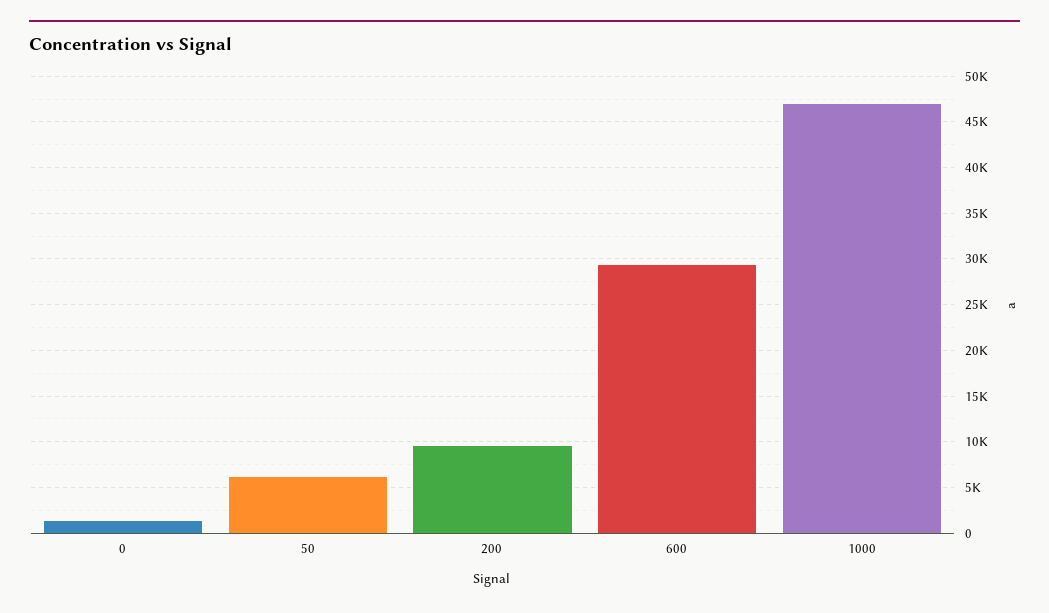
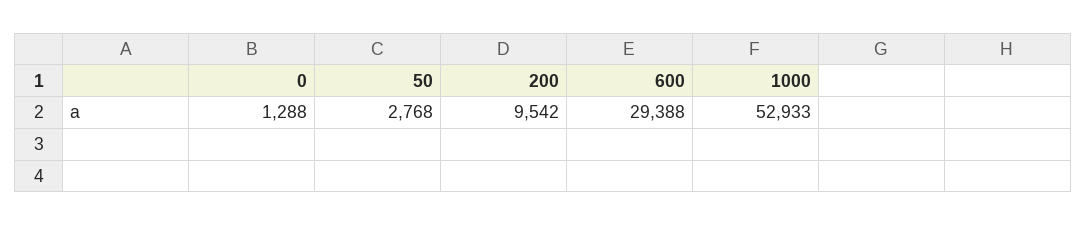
  {
    "0": 1288,
-   "50": 6000,
+   "50": 2768,
    "200": 9542,
    "600": 29388,
-   "1000": 47000
+   "1000": 52933
  }

